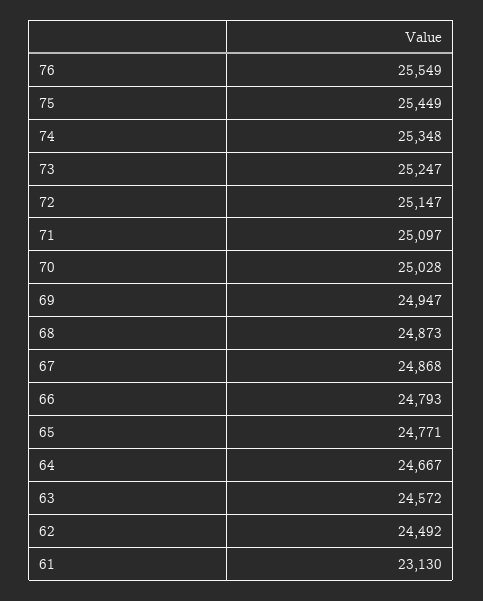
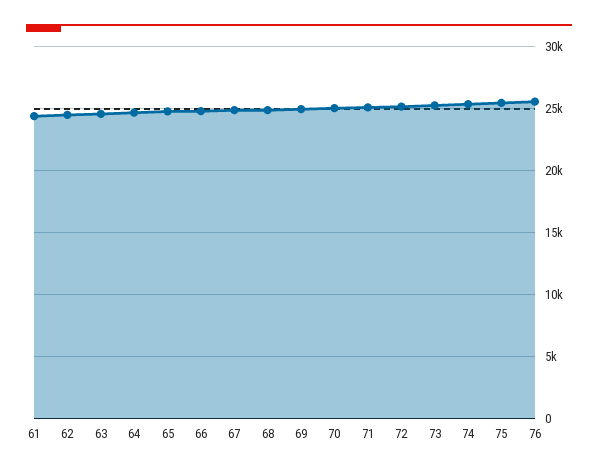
  {
    "76": 25549,
    "75": 25449,
    "74": 25348,
    "73": 25247,
    "72": 25147,
    "71": 25097,
    "70": 25028,
    "69": 24947,
    "68": 24873,
    "67": 24868,
    "66": 24793,
    "65": 24771,
    "64": 24667,
    "63": 24572,
    "62": 24492,
-   "61": 23130
+   "61": 24500
  }

